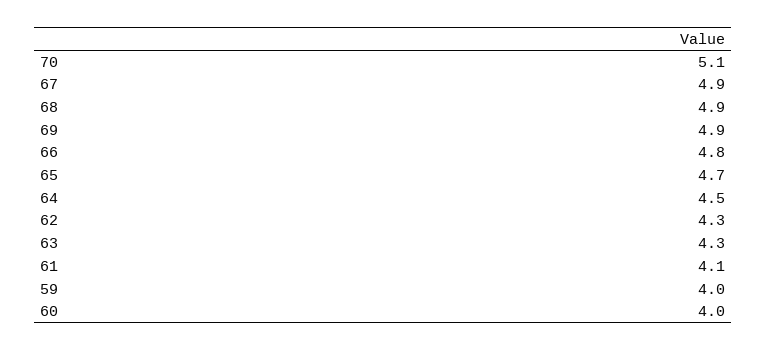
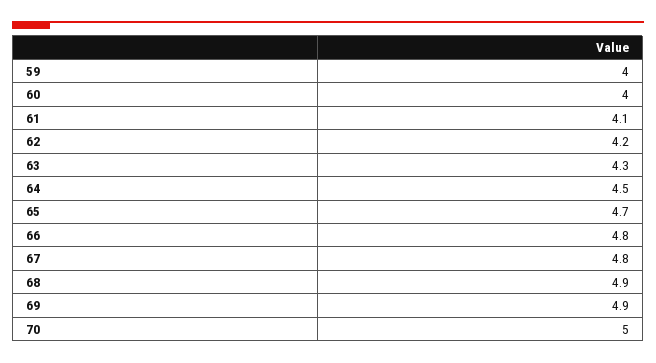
  {
-   "70": 5.1,
+   "70": 5,
-   "67": 4.9,
+   "67": 4.8,
    "68": 4.9,
    "69": 4.9,
    "66": 4.8,
    "65": 4.7,
    "64": 4.5,
-   "62": 4.3,
+   "62": 4.2,
    "63": 4.3,
    "61": 4.1,
    "59": 4,
    "60": 4
  }

